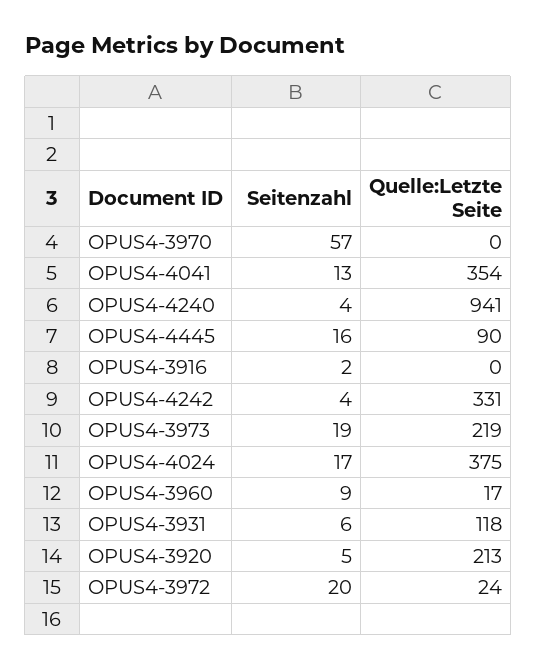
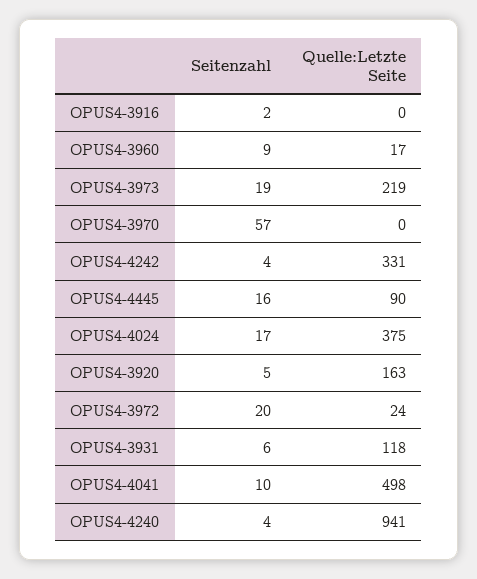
  {
    "Seitenzahl": {
      "OPUS4-3970": 57,
-     "OPUS4-4041": 13,
+     "OPUS4-4041": 10,
      "OPUS4-4240": 4,
      "OPUS4-4445": 16,
      "OPUS4-3916": 2,
      "OPUS4-4242": 4,
      "OPUS4-3973": 19,
      "OPUS4-4024": 17,
      "OPUS4-3960": 9,
      "OPUS4-3931": 6,
      "OPUS4-3920": 5,
      "OPUS4-3972": 20
    },
    "Quelle:Letzte Seite": {
      "OPUS4-3970": 0,
-     "OPUS4-4041": 354,
+     "OPUS4-4041": 498,
      "OPUS4-4240": 941,
      "OPUS4-4445": 90,
      "OPUS4-3916": 0,
      "OPUS4-4242": 331,
      "OPUS4-3973": 219,
      "OPUS4-4024": 375,
      "OPUS4-3960": 17,
      "OPUS4-3931": 118,
-     "OPUS4-3920": 213,
+     "OPUS4-3920": 163,
      "OPUS4-3972": 24
    }
  }

